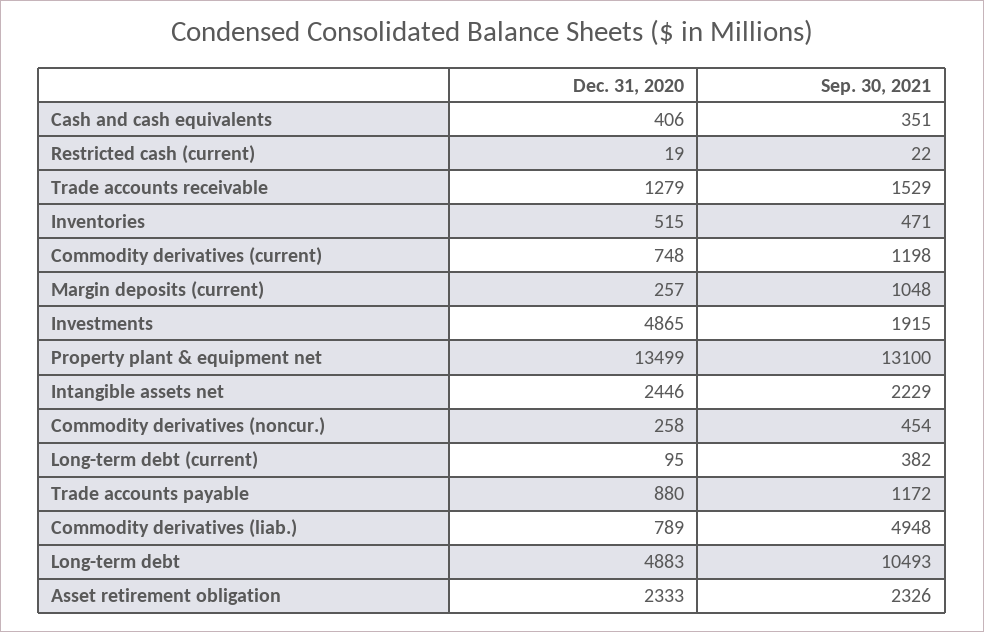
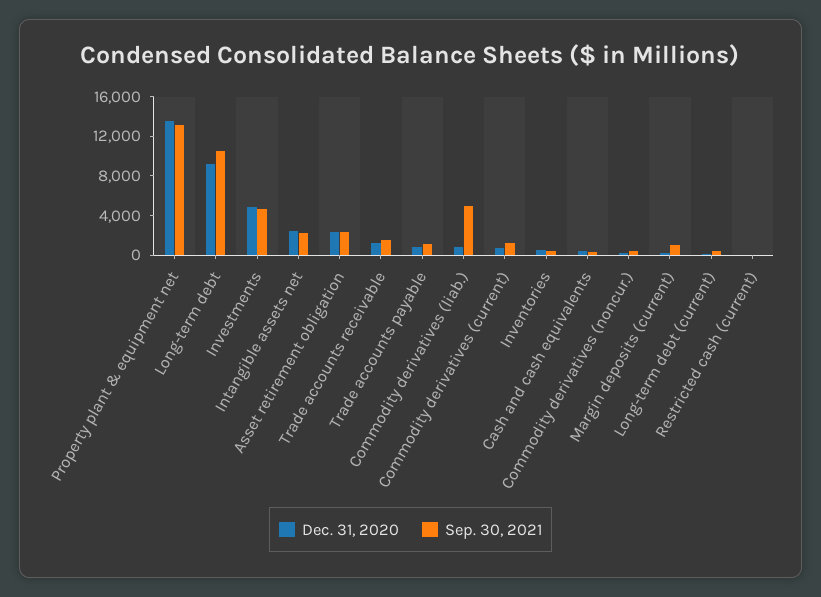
  {
    "Dec. 31, 2020": {
      "Cash and cash equivalents": 406,
      "Restricted cash (current)": 19,
      "Trade accounts receivable": 1279,
      "Inventories": 515,
      "Commodity derivatives (current)": 748,
      "Margin deposits (current)": 257,
      "Investments": 4865,
      "Property plant & equipment net": 13499,
      "Intangible assets net": 2446,
      "Commodity derivatives (noncur.)": 258,
      "Long-term debt (current)": 95,
      "Trade accounts payable": 880,
      "Commodity derivatives (liab.)": 789,
-     "Long-term debt": 4883,
+     "Long-term debt": 9000,
      "Asset retirement obligation": 2333
    },
    "Sep. 30, 2021": {
      "Cash and cash equivalents": 351,
      "Restricted cash (current)": 22,
      "Trade accounts receivable": 1529,
      "Inventories": 471,
      "Commodity derivatives (current)": 1198,
      "Margin deposits (current)": 1048,
-     "Investments": 1915,
+     "Investments": 5000,
      "Property plant & equipment net": 13100,
      "Intangible assets net": 2229,
      "Commodity derivatives (noncur.)": 454,
      "Long-term debt (current)": 382,
      "Trade accounts payable": 1172,
      "Commodity derivatives (liab.)": 4948,
      "Long-term debt": 10493,
      "Asset retirement obligation": 2326
    }
  }

